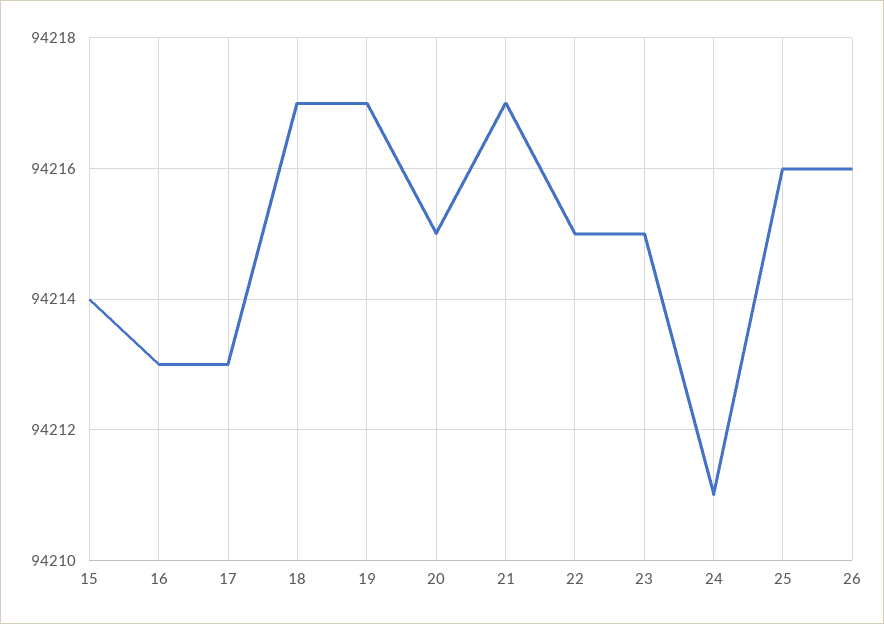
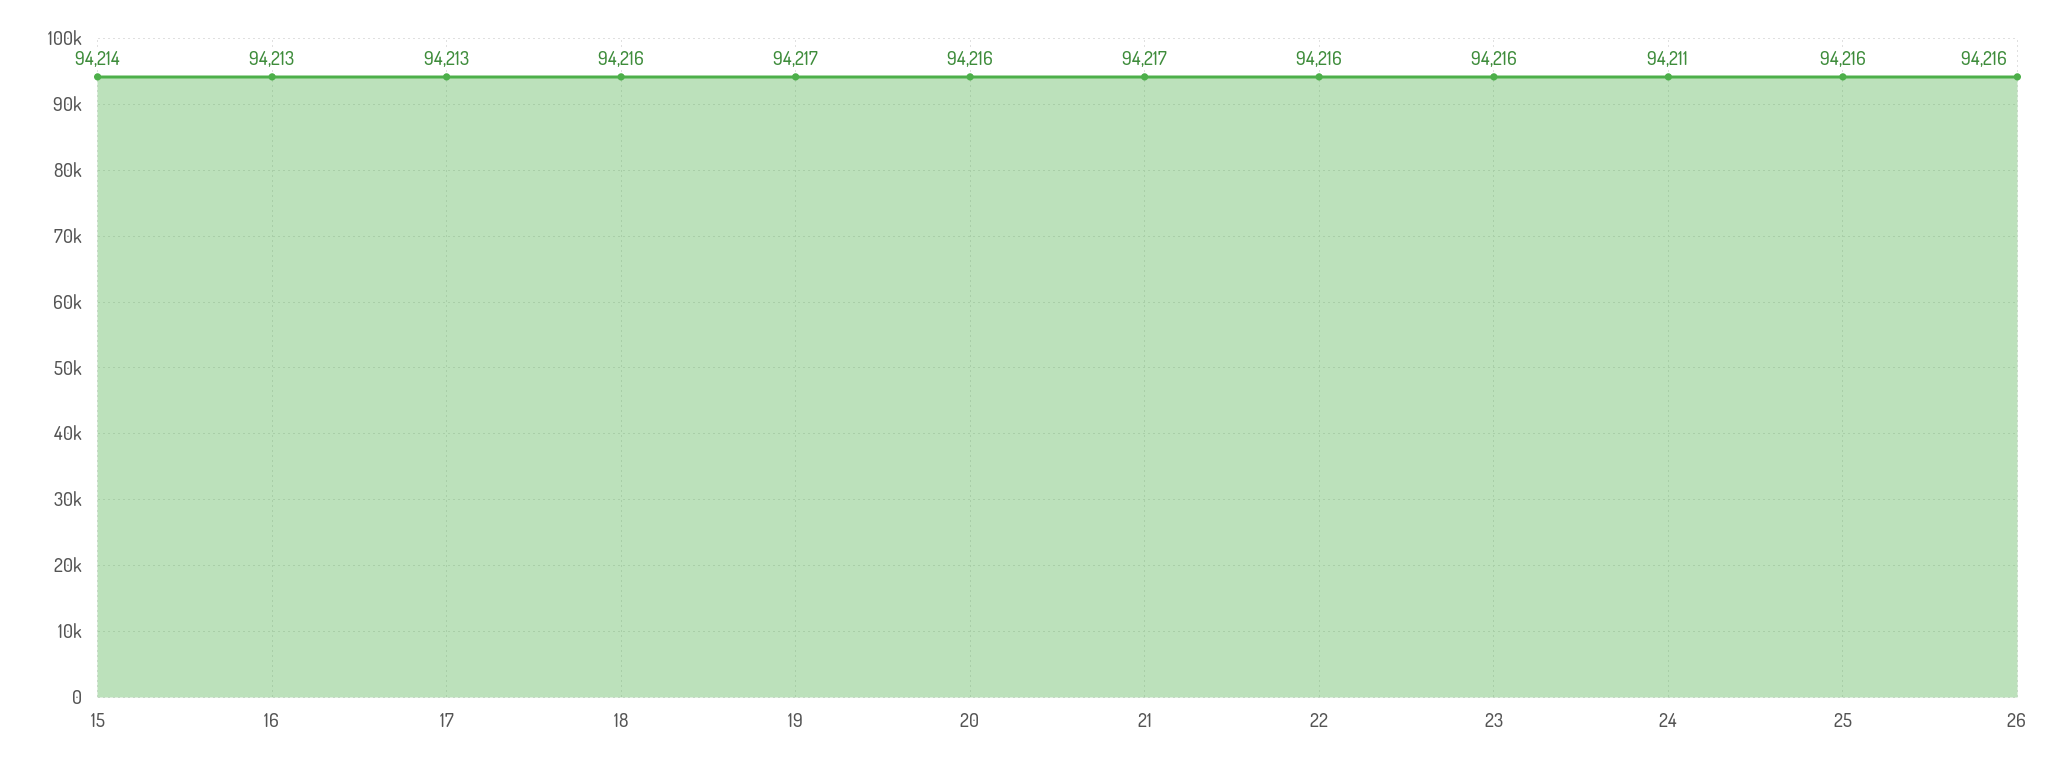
  {
    "15": 94214,
    "16": 94213,
    "17": 94213,
-   "18": 94217,
+   "18": 94216,
    "19": 94217,
-   "20": 94215,
+   "20": 94216,
    "21": 94217,
-   "22": 94215,
+   "22": 94216,
-   "23": 94215,
+   "23": 94216,
    "24": 94211,
    "25": 94216,
    "26": 94216
  }

